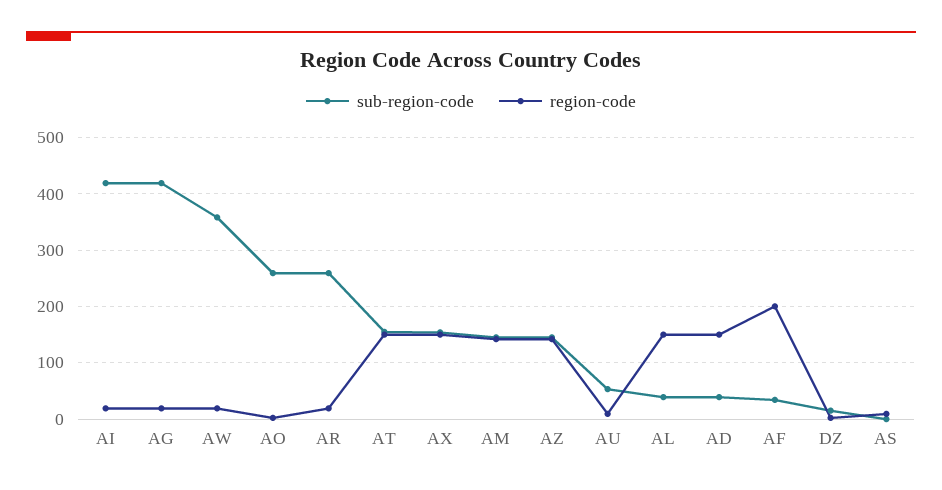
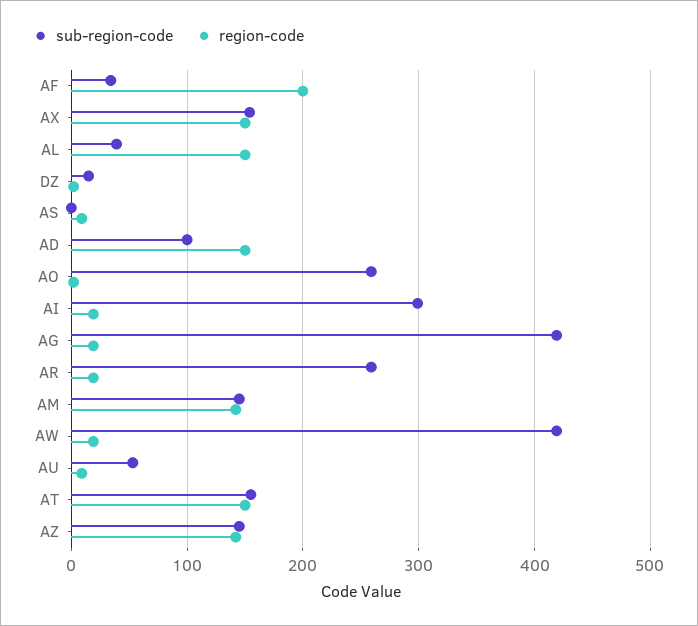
  {
    "sub-region-code": {
-     "AI": 420,
+     "AI": 300,
      "AG": 420,
-     "AW": 360,
+     "AW": 420,
      "AO": 260,
      "AR": 260,
      "AT": 160,
      "AX": 150,
      "AM": 150,
      "AZ": 150,
      "AU": 50,
      "AL": 40,
-     "AD": 40,
+     "AD": 100,
      "AF": 30,
      "DZ": 20,
      "AS": 0
    },
    "region-code": {
      "AI": 20,
      "AG": 20,
      "AW": 20,
      "AO": 0,
      "AR": 20,
      "AT": 150,
      "AX": 150,
      "AM": 140,
      "AZ": 140,
      "AU": 10,
      "AL": 150,
      "AD": 150,
      "AF": 200,
      "DZ": 0,
      "AS": 10
    }
  }

